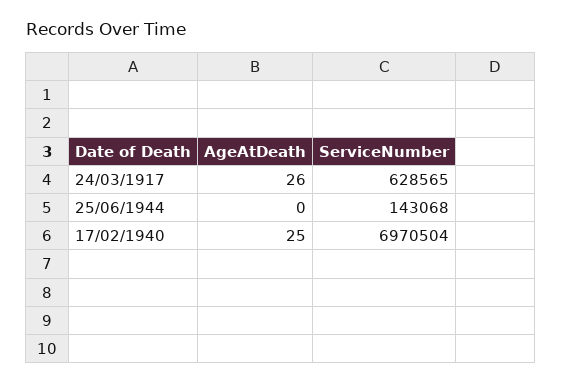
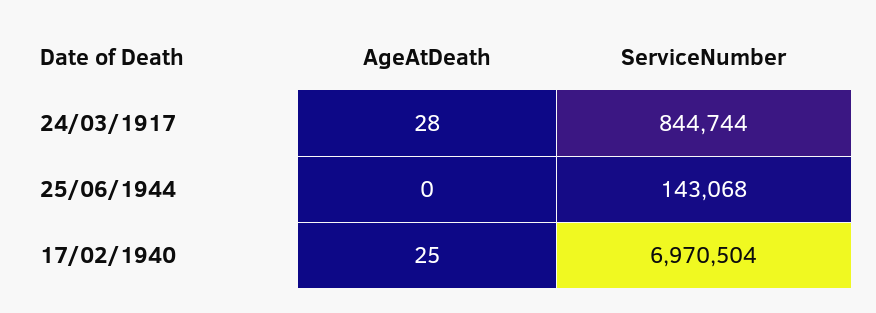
  {
    "AgeAtDeath": {
-     "24/03/1917": 26,
+     "24/03/1917": 28,
      "25/06/1944": 0,
      "17/02/1940": 25
    },
    "ServiceNumber": {
-     "24/03/1917": 628565,
+     "24/03/1917": 844744,
      "25/06/1944": 143068,
      "17/02/1940": 6970504
    }
  }

